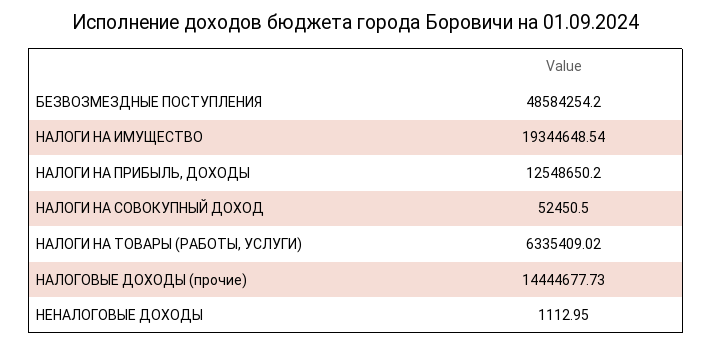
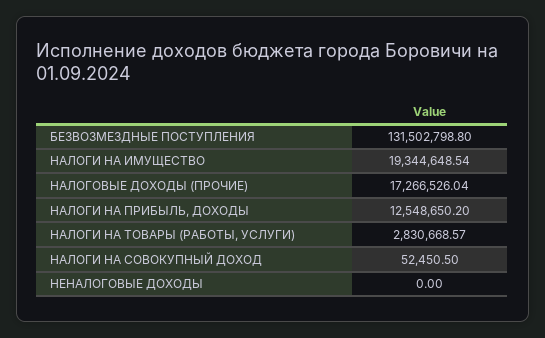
  {
-   "БЕЗВОЗМЕЗДНЫЕ ПОСТУПЛЕНИЯ": 48584254.2,
+   "БЕЗВОЗМЕЗДНЫЕ ПОСТУПЛЕНИЯ": 131502798.8,
    "НАЛОГИ НА ИМУЩЕСТВО": 19344648.54,
    "НАЛОГИ НА ПРИБЫЛЬ, ДОХОДЫ": 12548650.2,
    "НАЛОГИ НА СОВОКУПНЫЙ ДОХОД": 52450.5,
-   "НАЛОГИ НА ТОВАРЫ (РАБОТЫ, УСЛУГИ)": 6335409.02,
+   "НАЛОГИ НА ТОВАРЫ (РАБОТЫ, УСЛУГИ)": 2830668.57,
-   "НАЛОГОВЫЕ ДОХОДЫ (прочие)": 14444677.73,
+   "НАЛОГОВЫЕ ДОХОДЫ (прочие)": 17266526.04,
-   "НЕНАЛОГОВЫЕ ДОХОДЫ": 1112.95
+   "НЕНАЛОГОВЫЕ ДОХОДЫ": 0
  }

